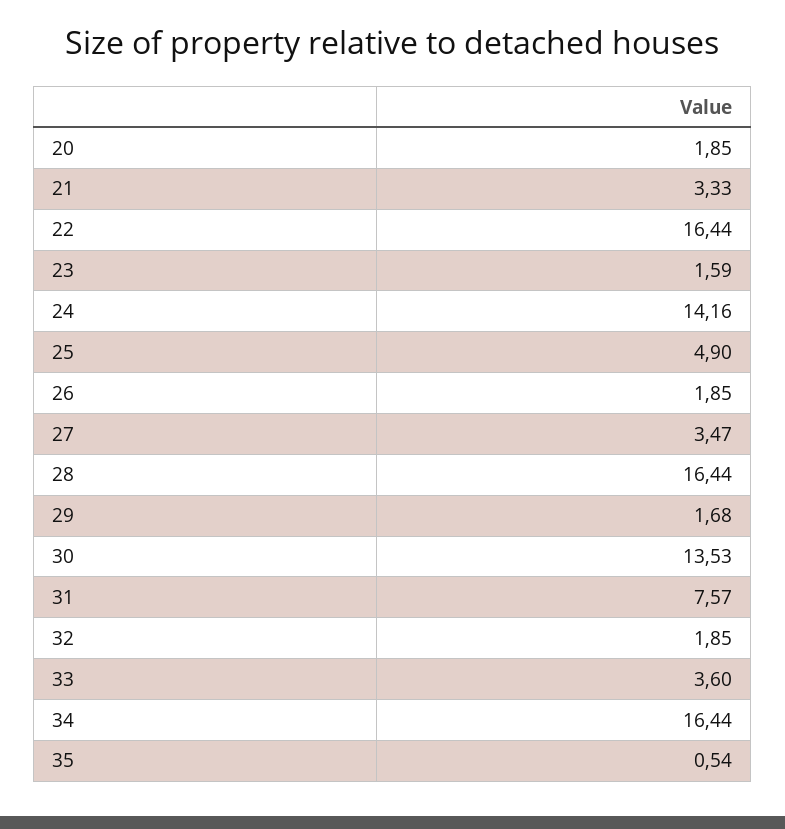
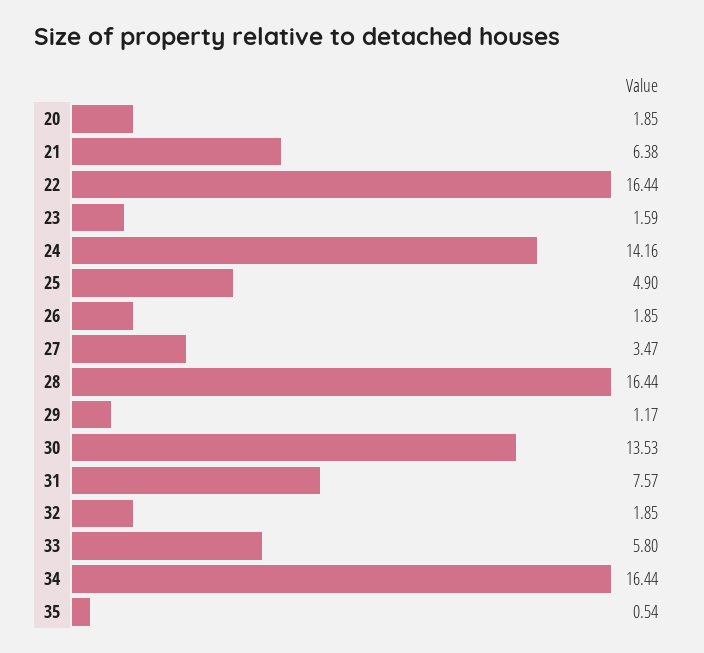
  {
    "20": 1.85,
-   "21": 3.33,
+   "21": 6.38,
    "22": 16.44,
    "23": 1.59,
    "24": 14.16,
    "25": 4.9,
    "26": 1.85,
    "27": 3.47,
    "28": 16.44,
-   "29": 1.68,
+   "29": 1.17,
    "30": 13.53,
    "31": 7.57,
    "32": 1.85,
-   "33": 3.6,
+   "33": 5.8,
    "34": 16.44,
    "35": 0.54
  }

